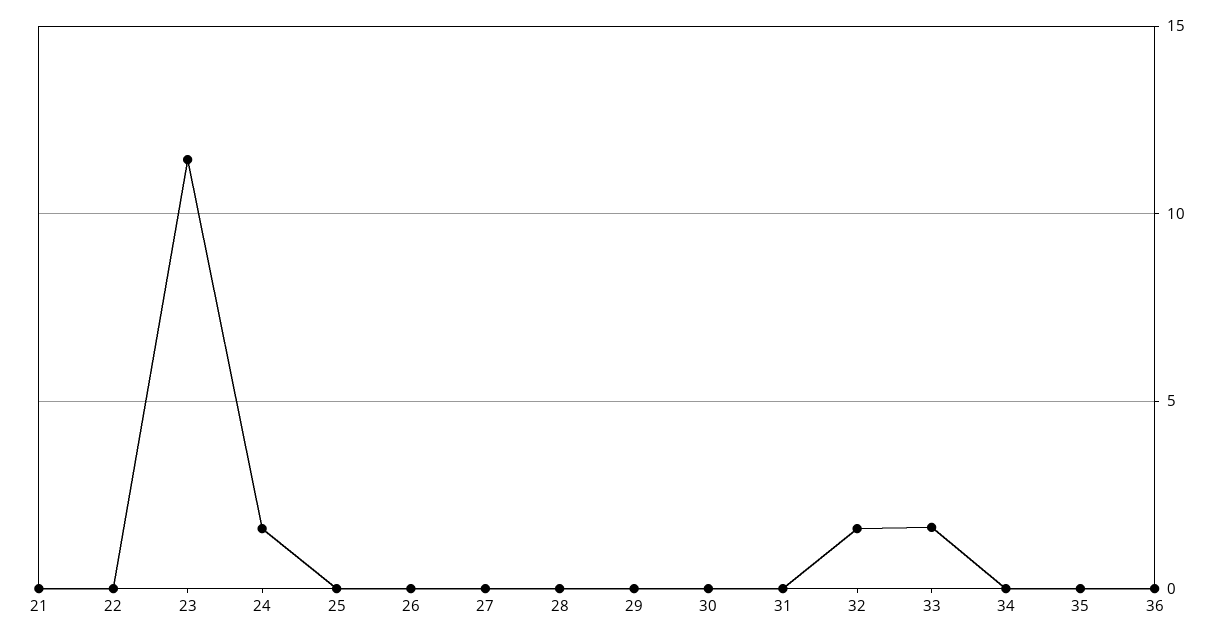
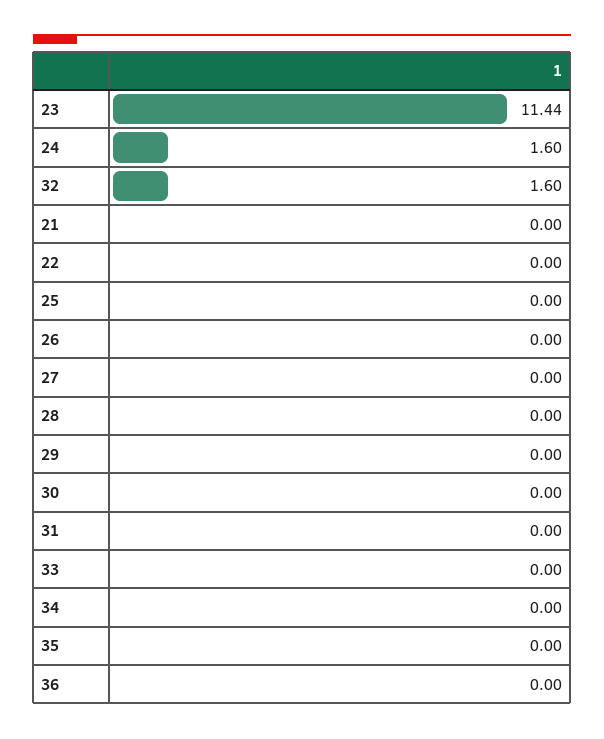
  {
    "21": 0,
    "22": 0,
    "23": 11.44,
    "24": 1.6,
    "25": 0,
    "26": 0,
    "27": 0,
    "28": 0,
    "29": 0,
    "30": 0,
    "31": 0,
    "32": 1.6,
-   "33": 1.5,
+   "33": 0,
    "34": 0,
    "35": 0,
    "36": 0
  }

